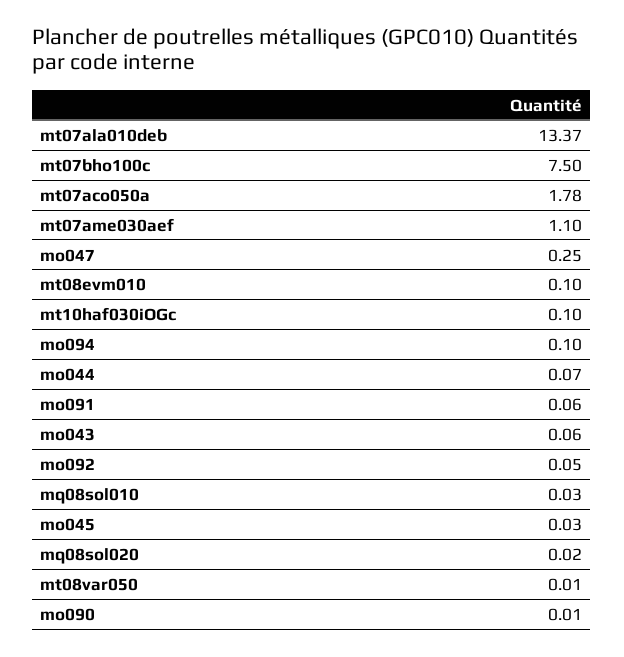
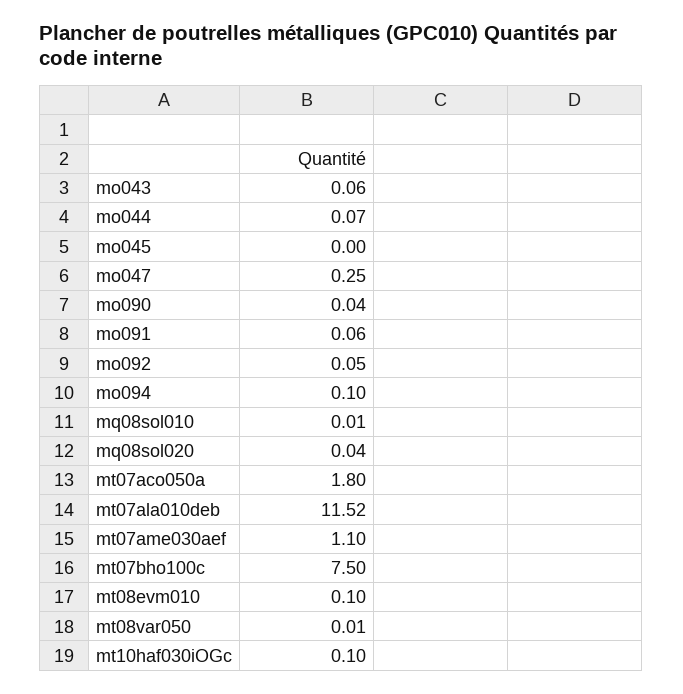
  {
-   "mt07ala010deb": 13.37,
+   "mt07ala010deb": 11.52,
    "mt07bho100c": 7.5,
-   "mt07aco050a": 1.78,
+   "mt07aco050a": 1.8,
    "mt07ame030aef": 1.1,
    "mo047": 0.25,
    "mt08evm010": 0.1,
    "mt10haf030iOGc": 0.1,
    "mo094": 0.1,
    "mo044": 0.07,
    "mo091": 0.06,
    "mo043": 0.06,
    "mo092": 0.05,
-   "mq08sol010": 0.03,
+   "mq08sol010": 0.01,
-   "mo045": 0.03,
+   "mo045": 0,
-   "mq08sol020": 0.02,
+   "mq08sol020": 0.04,
    "mt08var050": 0.01,
-   "mo090": 0.01
+   "mo090": 0.04
  }

